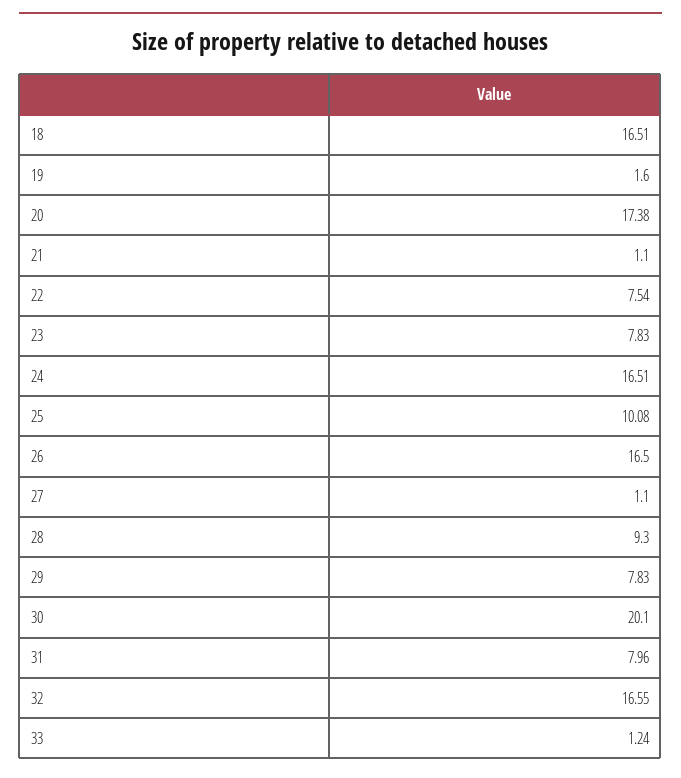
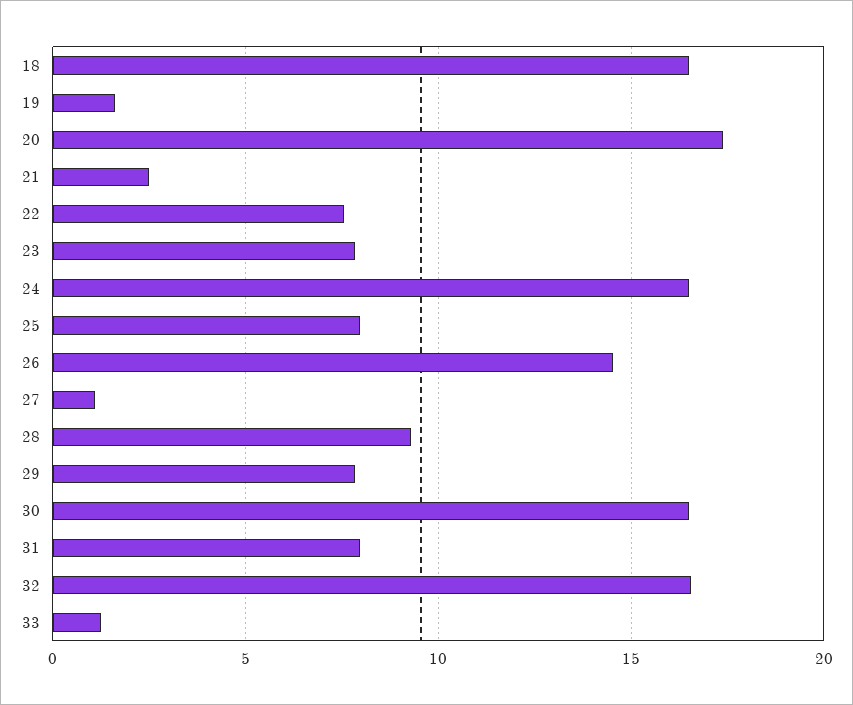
  {
    "18": 16.51,
    "19": 1.6,
    "20": 17.38,
-   "21": 1.1,
+   "21": 2.5,
    "22": 7.54,
    "23": 7.83,
    "24": 16.51,
-   "25": 10.08,
+   "25": 8,
-   "26": 16.5,
+   "26": 14.5,
    "27": 1.1,
    "28": 9.3,
    "29": 7.83,
-   "30": 20.1,
+   "30": 16.5,
    "31": 7.96,
    "32": 16.55,
    "33": 1.24
  }

